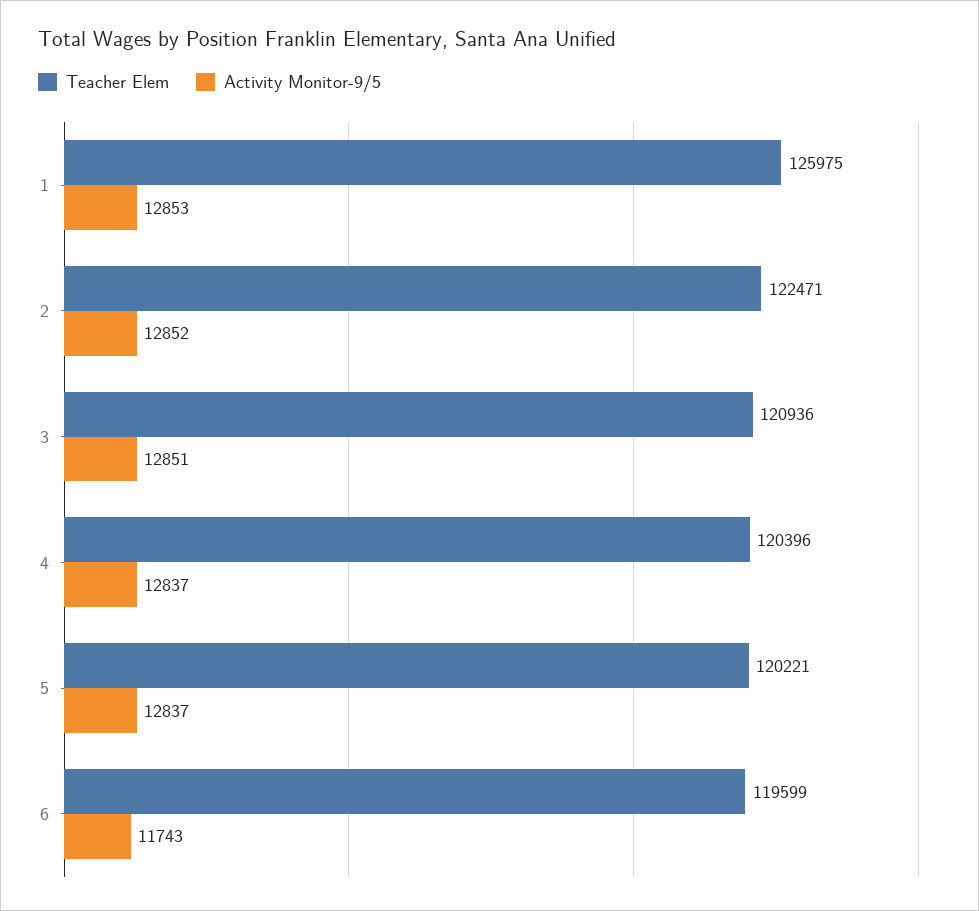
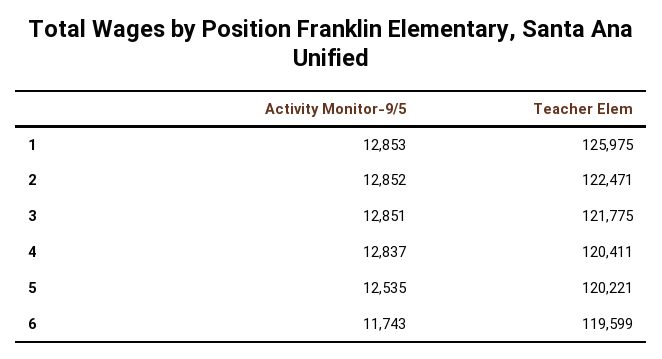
  {
    "Teacher Elem": {
      "1": 125975,
      "2": 122471,
-     "3": 120936,
+     "3": 121775,
-     "4": 120396,
+     "4": 120411,
      "5": 120221,
      "6": 119599
    },
    "Activity Monitor-9/5": {
      "1": 12853,
      "2": 12852,
      "3": 12851,
      "4": 12837,
-     "5": 12837,
+     "5": 12535,
      "6": 11743
    }
  }

